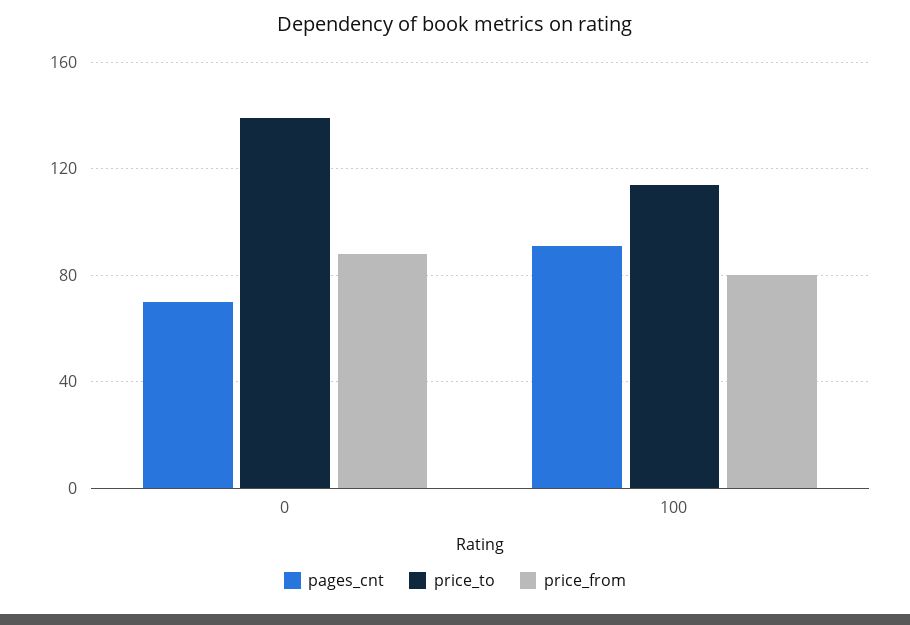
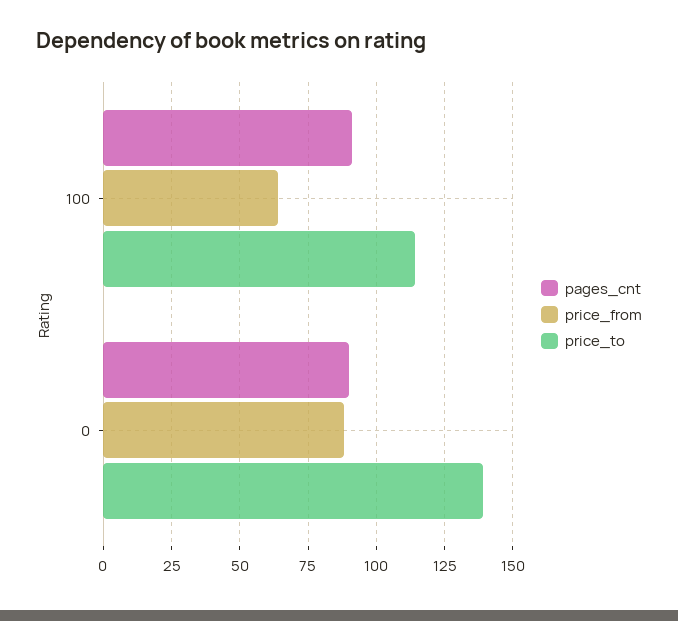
  {
    "pages_cnt": {
-     "0": 70,
+     "0": 90,
      "100": 90
    },
    "price_to": {
      "0": 140,
      "100": 115
    },
    "price_from": {
      "0": 90,
-     "100": 80
+     "100": 65
    }
  }

